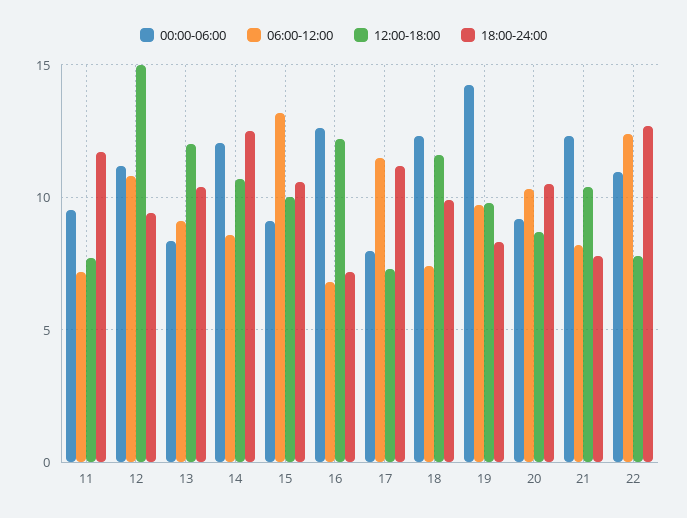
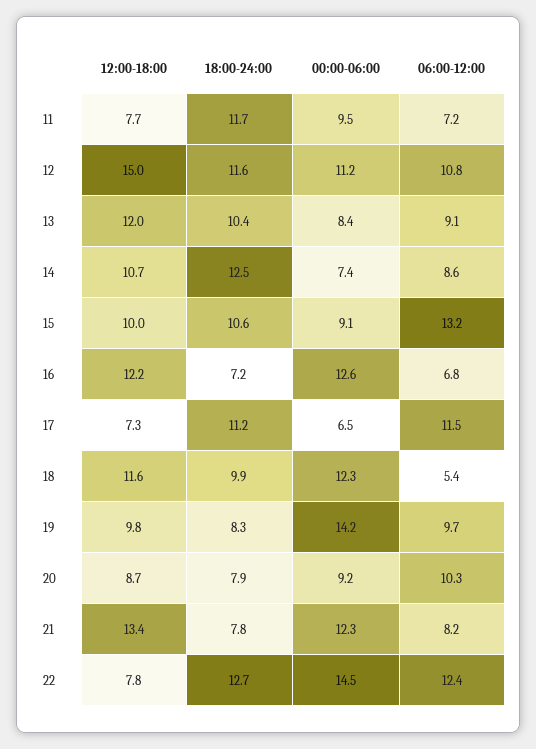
  {
    "00:00-06:00": {
      "11": 9.5,
      "12": 11.2,
      "13": 8.4,
-     "14": 12,
+     "14": 7.4,
      "15": 9.1,
      "16": 12.6,
-     "17": 8,
+     "17": 6.5,
      "18": 12.3,
      "19": 14.2,
      "20": 9.2,
      "21": 12.3,
-     "22": 11
+     "22": 14.5
    },
    "06:00-12:00": {
      "11": 7.2,
      "12": 10.8,
      "13": 9.1,
      "14": 8.6,
      "15": 13.2,
      "16": 6.8,
      "17": 11.5,
-     "18": 7.5,
+     "18": 5.4,
      "19": 9.7,
      "20": 10.3,
      "21": 8.2,
      "22": 12.4
    },
    "12:00-18:00": {
      "11": 7.7,
      "12": 15,
      "13": 12,
      "14": 10.7,
      "15": 10,
      "16": 12.2,
      "17": 7.3,
      "18": 11.6,
      "19": 9.8,
      "20": 8.7,
-     "21": 10.5,
+     "21": 13.4,
      "22": 7.8
    },
    "18:00-24:00": {
      "11": 11.7,
-     "12": 9.5,
+     "12": 11.6,
      "13": 10.4,
      "14": 12.5,
      "15": 10.6,
      "16": 7.2,
      "17": 11.2,
      "18": 9.9,
      "19": 8.3,
-     "20": 10.5,
+     "20": 7.9,
      "21": 7.8,
      "22": 12.7
    }
  }

